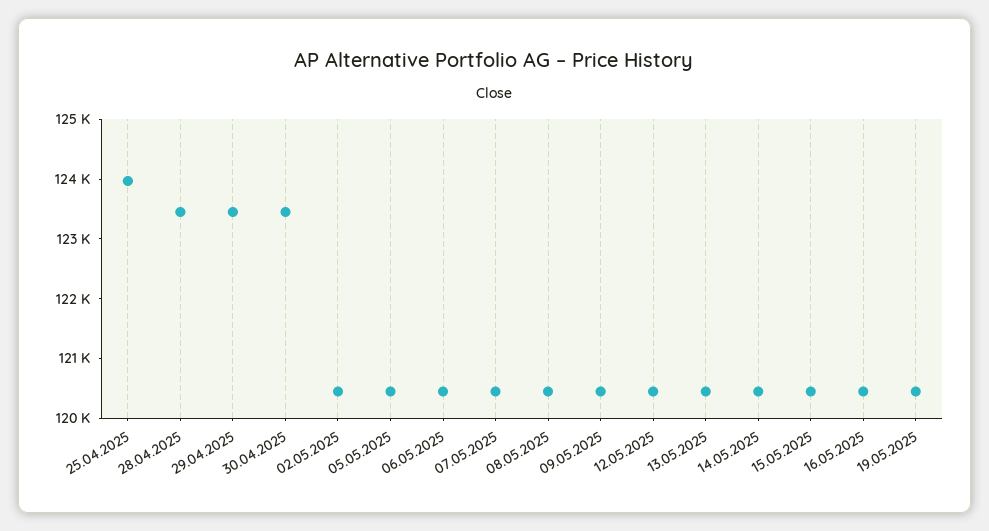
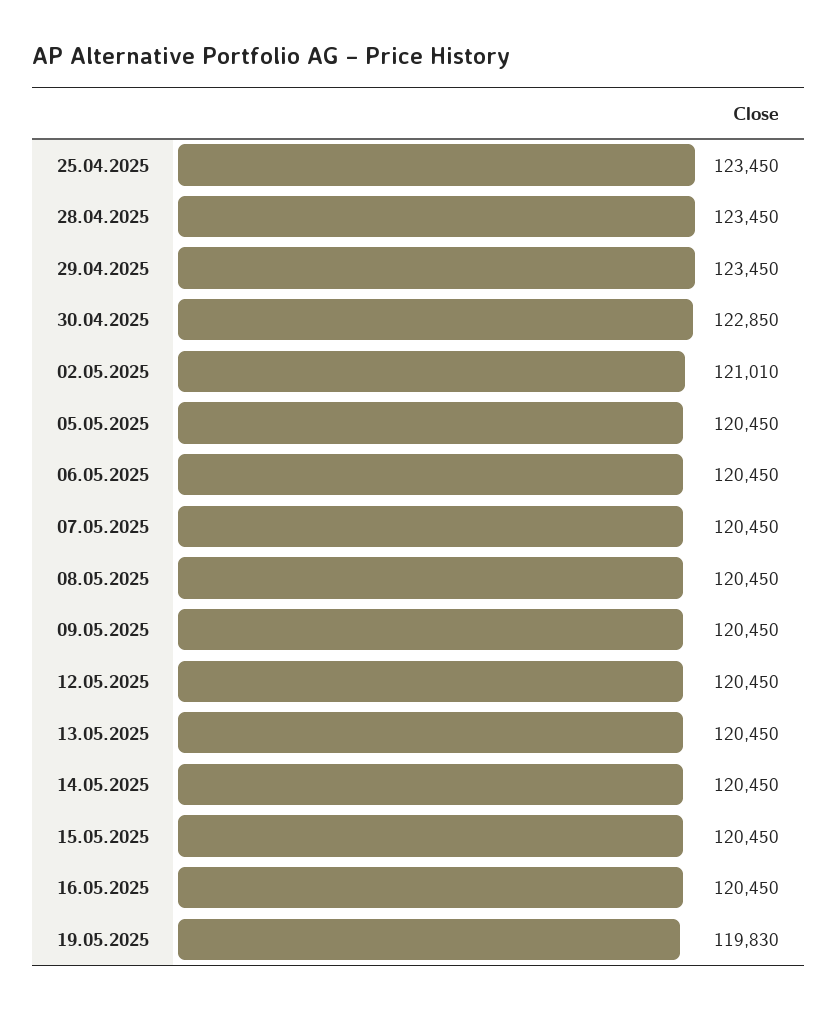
  {
-   "25.04.2025": 124000,
+   "25.04.2025": 123450,
    "28.04.2025": 123450,
    "29.04.2025": 123450,
-   "30.04.2025": 123400,
+   "30.04.2025": 122850,
-   "02.05.2025": 120400,
+   "02.05.2025": 121010,
    "05.05.2025": 120450,
    "06.05.2025": 120450,
    "07.05.2025": 120450,
    "08.05.2025": 120450,
    "09.05.2025": 120450,
    "12.05.2025": 120450,
    "13.05.2025": 120450,
    "14.05.2025": 120450,
    "15.05.2025": 120450,
    "16.05.2025": 120450,
-   "19.05.2025": 120400
+   "19.05.2025": 119830
  }

